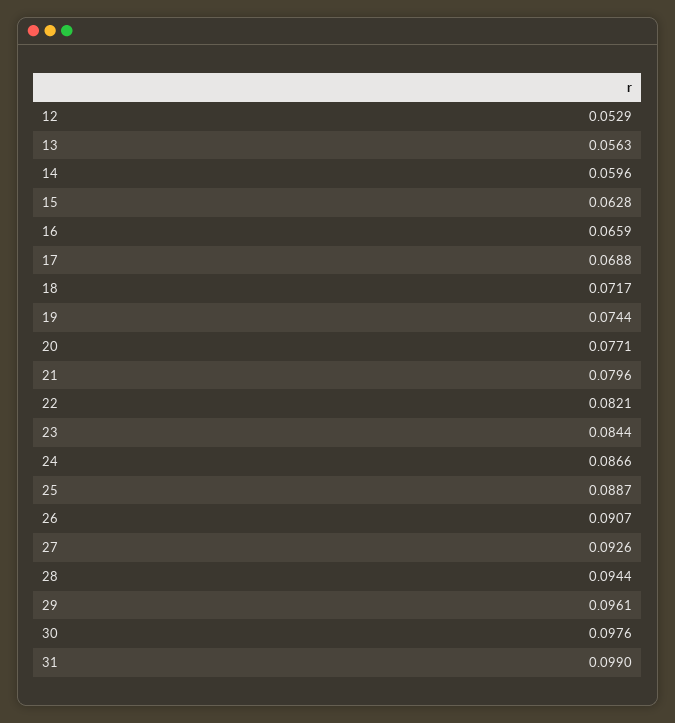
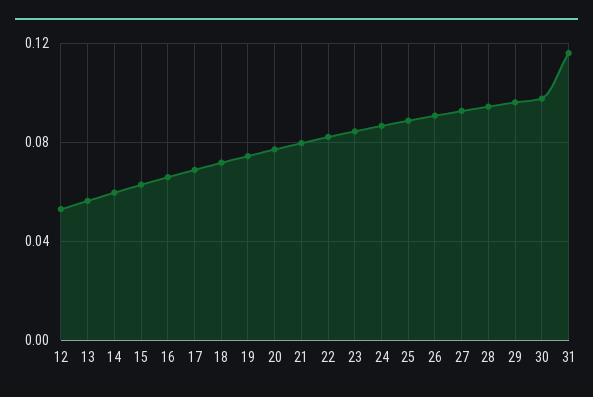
  {
    "12": 0.0529,
    "13": 0.0563,
    "14": 0.0596,
    "15": 0.0628,
    "16": 0.0659,
    "17": 0.0688,
    "18": 0.0717,
    "19": 0.0744,
    "20": 0.0771,
    "21": 0.0796,
    "22": 0.0821,
    "23": 0.0844,
    "24": 0.0866,
    "25": 0.0887,
    "26": 0.0907,
    "27": 0.0926,
    "28": 0.0944,
    "29": 0.0961,
    "30": 0.0976,
-   "31": 0.099
+   "31": 0.115
  }

